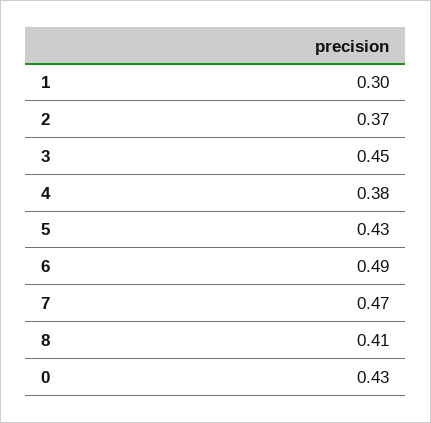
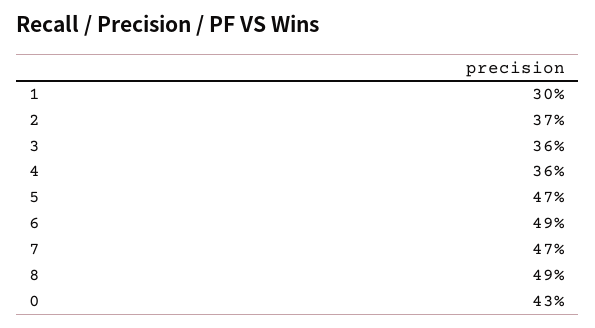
  {
    "1": 0.3,
    "2": 0.37,
-   "3": 0.45,
+   "3": 0.36,
-   "4": 0.38,
+   "4": 0.36,
-   "5": 0.43,
+   "5": 0.47,
    "6": 0.49,
    "7": 0.47,
-   "8": 0.41,
+   "8": 0.49,
    "0": 0.43
  }

